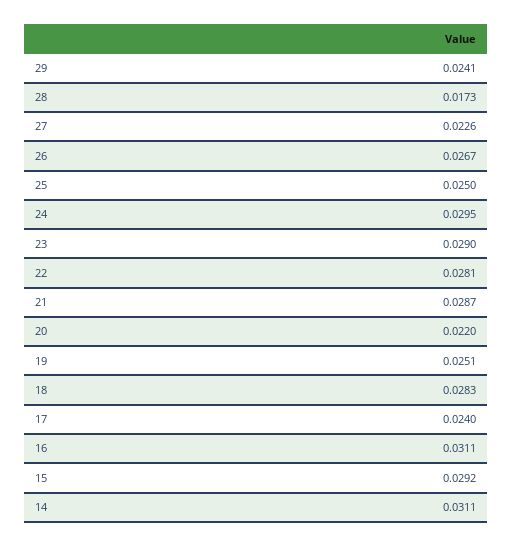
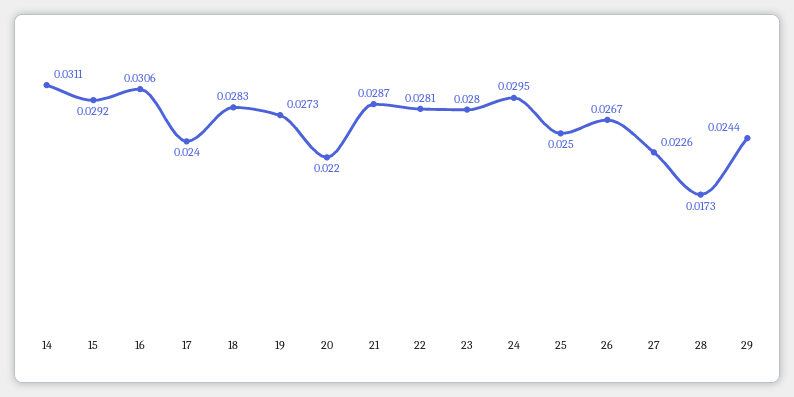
  {
-   "29": 0.0241,
+   "29": 0.0244,
    "28": 0.0173,
    "27": 0.0226,
    "26": 0.0267,
    "25": 0.025,
    "24": 0.0295,
-   "23": 0.029,
+   "23": 0.028,
    "22": 0.0281,
    "21": 0.0287,
    "20": 0.022,
-   "19": 0.0251,
+   "19": 0.0273,
    "18": 0.0283,
    "17": 0.024,
-   "16": 0.0311,
+   "16": 0.0306,
    "15": 0.0292,
    "14": 0.0311
  }

